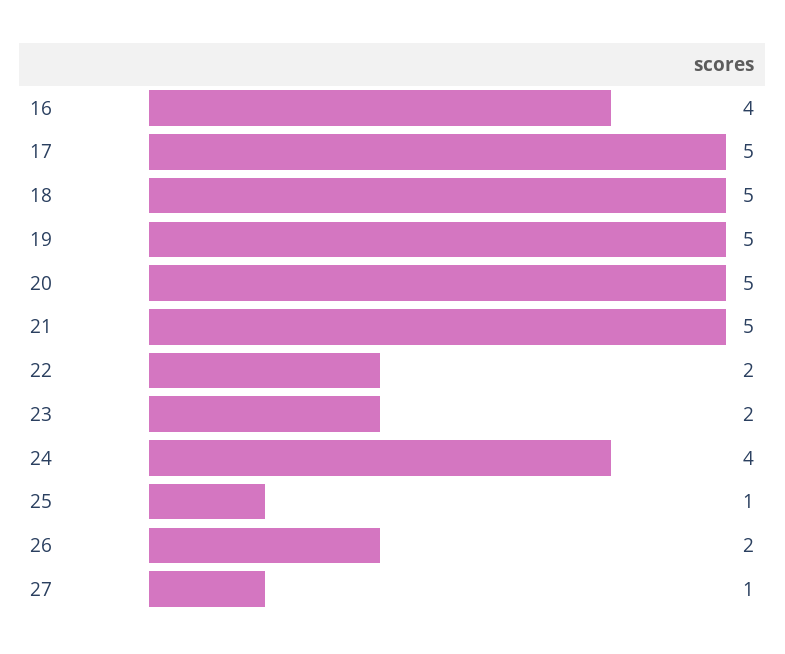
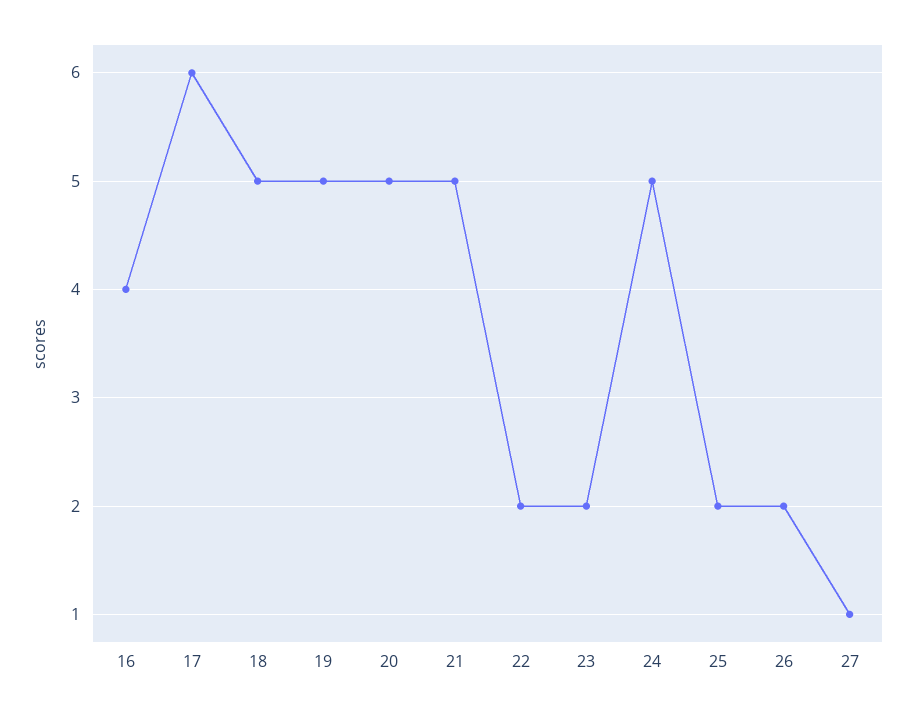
  {
    "16": 4,
-   "17": 5,
+   "17": 6,
    "18": 5,
    "19": 5,
    "20": 5,
    "21": 5,
    "22": 2,
    "23": 2,
-   "24": 4,
+   "24": 5,
-   "25": 1,
+   "25": 2,
    "26": 2,
    "27": 1
  }

